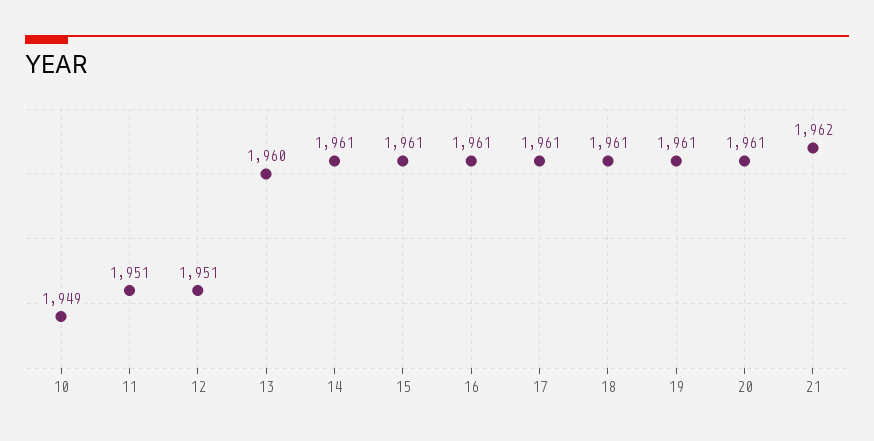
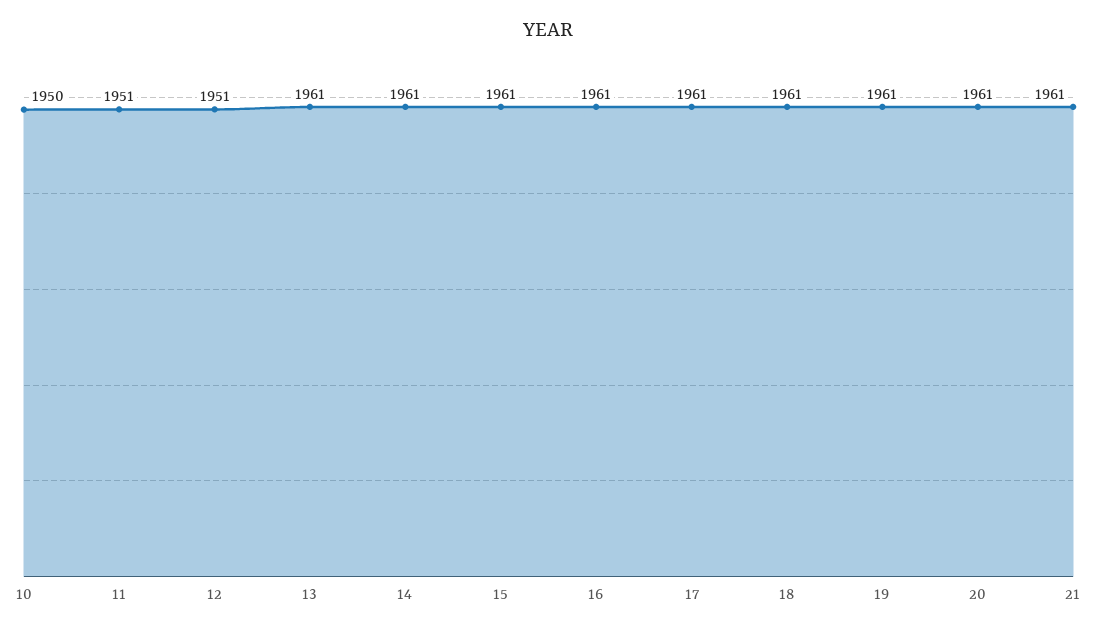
  {
-   "10": 1949,
+   "10": 1950,
    "11": 1951,
    "12": 1951,
-   "13": 1960,
+   "13": 1961,
    "14": 1961,
    "15": 1961,
    "16": 1961,
    "17": 1961,
    "18": 1961,
    "19": 1961,
    "20": 1961,
-   "21": 1962
+   "21": 1961
  }

